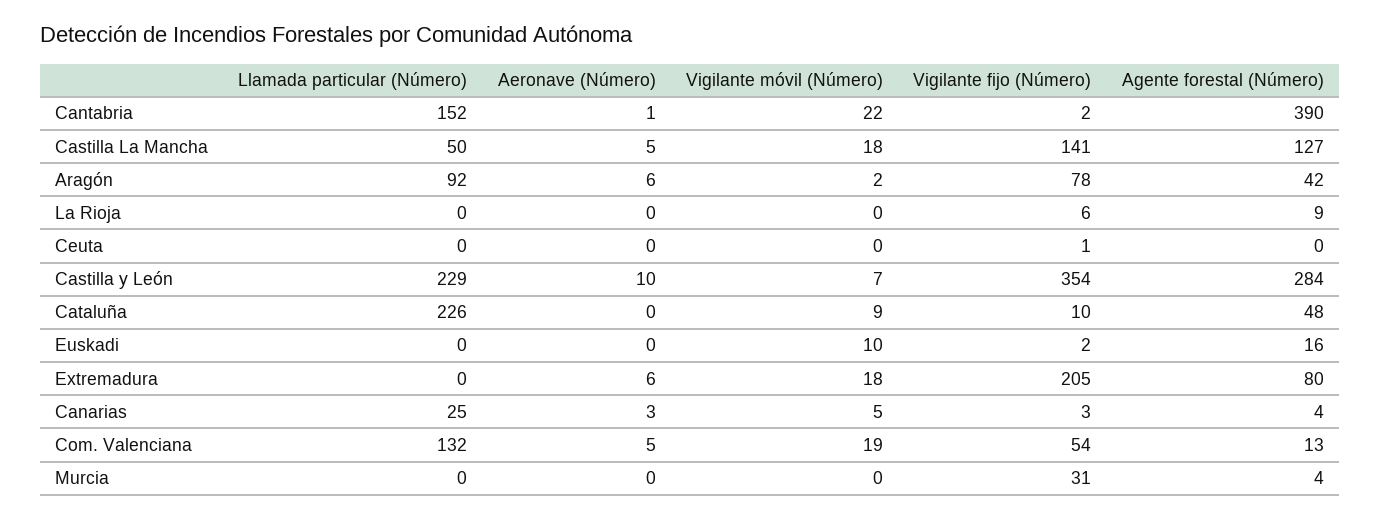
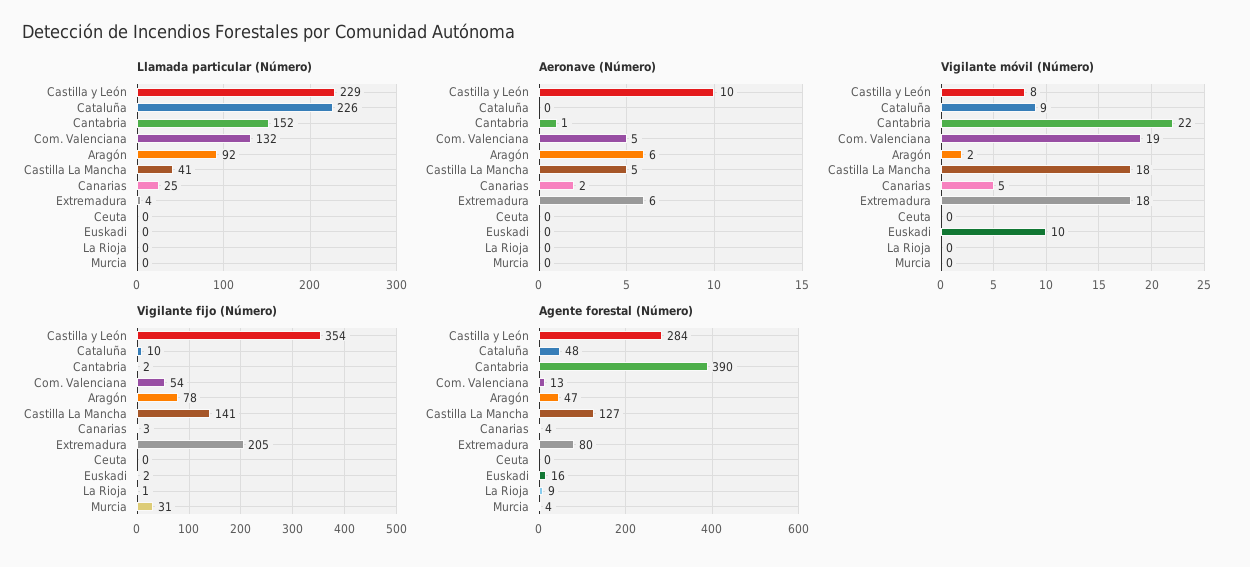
  {
    "Llamada particular (Número)": {
      "Cantabria": 152,
-     "Castilla La Mancha": 50,
+     "Castilla La Mancha": 41,
      "Aragón": 92,
      "La Rioja": 0,
      "Ceuta": 0,
      "Castilla y León": 229,
      "Cataluña": 226,
      "Euskadi": 0,
-     "Extremadura": 0,
+     "Extremadura": 4,
      "Canarias": 25,
      "Com. Valenciana": 132,
      "Murcia": 0
    },
    "Aeronave (Número)": {
      "Cantabria": 1,
      "Castilla La Mancha": 5,
      "Aragón": 6,
      "La Rioja": 0,
      "Ceuta": 0,
      "Castilla y León": 10,
      "Cataluña": 0,
      "Euskadi": 0,
      "Extremadura": 6,
-     "Canarias": 3,
+     "Canarias": 2,
      "Com. Valenciana": 5,
      "Murcia": 0
    },
    "Vigilante móvil (Número)": {
      "Cantabria": 22,
      "Castilla La Mancha": 18,
      "Aragón": 2,
      "La Rioja": 0,
      "Ceuta": 0,
-     "Castilla y León": 7,
+     "Castilla y León": 8,
      "Cataluña": 9,
      "Euskadi": 10,
      "Extremadura": 18,
      "Canarias": 5,
      "Com. Valenciana": 19,
      "Murcia": 0
    },
    "Vigilante fijo (Número)": {
      "Cantabria": 2,
      "Castilla La Mancha": 141,
      "Aragón": 78,
-     "La Rioja": 6,
+     "La Rioja": 1,
-     "Ceuta": 1,
+     "Ceuta": 0,
      "Castilla y León": 354,
      "Cataluña": 10,
      "Euskadi": 2,
      "Extremadura": 205,
      "Canarias": 3,
      "Com. Valenciana": 54,
      "Murcia": 31
    },
    "Agente forestal (Número)": {
      "Cantabria": 390,
      "Castilla La Mancha": 127,
-     "Aragón": 42,
+     "Aragón": 47,
      "La Rioja": 9,
      "Ceuta": 0,
      "Castilla y León": 284,
      "Cataluña": 48,
      "Euskadi": 16,
      "Extremadura": 80,
      "Canarias": 4,
      "Com. Valenciana": 13,
      "Murcia": 4
    }
  }

